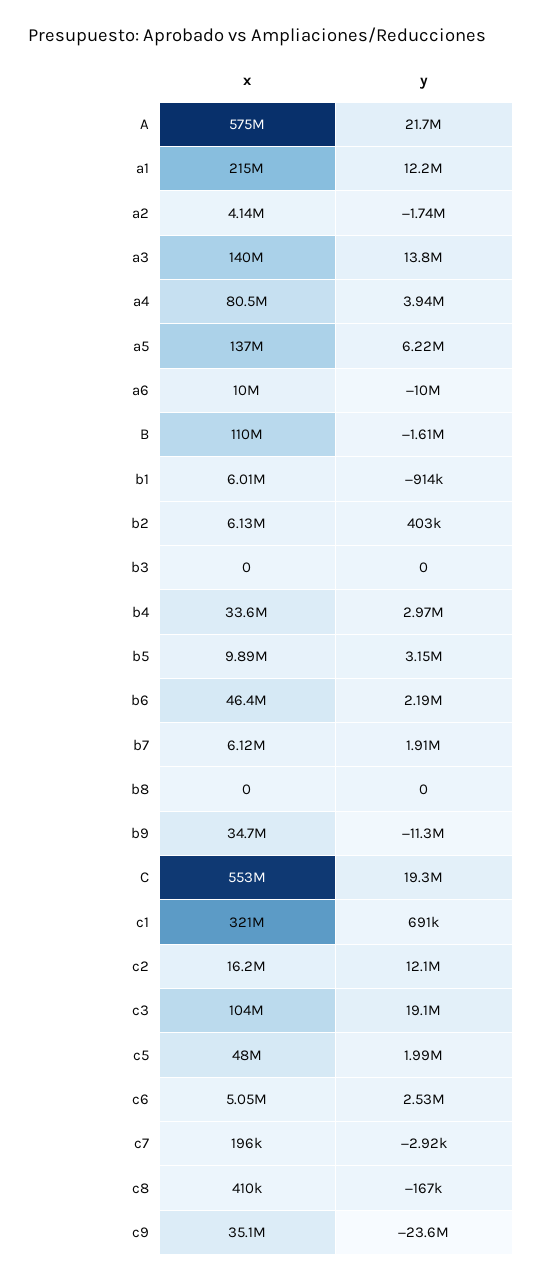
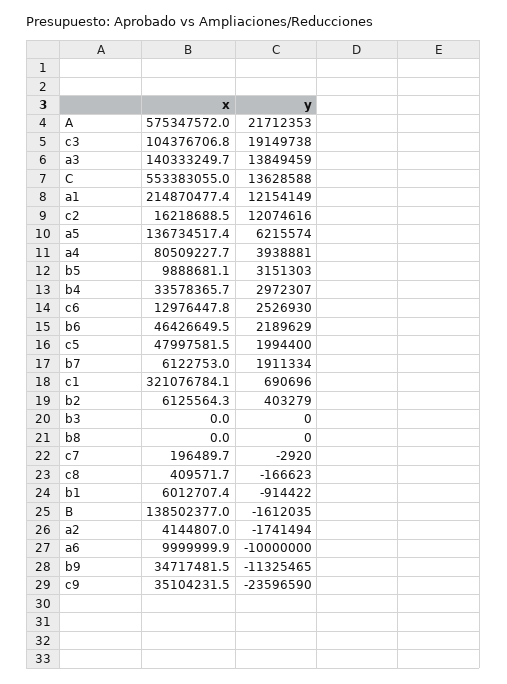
  {
    "x": {
      "A": 575347572,
      "a1": 214870477.4,
      "a2": 4144807,
      "a3": 140333249.7,
      "a4": 80509227.7,
      "a5": 136734517.4,
      "a6": 9999999.9,
-     "B": 110000000,
+     "B": 138502377,
      "b1": 6012707.4,
      "b2": 6125564.3,
      "b3": 0,
      "b4": 33578365.7,
      "b5": 9888681.1,
      "b6": 46426649.5,
      "b7": 6122753,
      "b8": 0,
      "b9": 34717481.5,
      "C": 553383055,
      "c1": 321076784.1,
      "c2": 16218688.5,
      "c3": 104376706.8,
      "c5": 47997581.5,
-     "c6": 5050000,
+     "c6": 12976447.8,
      "c7": 196489.7,
      "c8": 409571.7,
      "c9": 35104231.5
    },
    "y": {
      "A": 21712353,
      "a1": 12154149,
      "a2": -1741494,
      "a3": 13849459,
      "a4": 3938881,
      "a5": 6215574,
      "a6": -10000000,
      "B": -1612035,
      "b1": -914422,
      "b2": 403279,
      "b3": 0,
      "b4": 2972307,
      "b5": 3151303,
      "b6": 2189629,
      "b7": 1911334,
      "b8": 0,
      "b9": -11325465,
-     "C": 19300000,
+     "C": 13628588,
      "c1": 690696,
      "c2": 12074616,
      "c3": 19149738,
      "c5": 1994400,
      "c6": 2526930,
      "c7": -2920,
      "c8": -166623,
      "c9": -23596590
    }
  }

